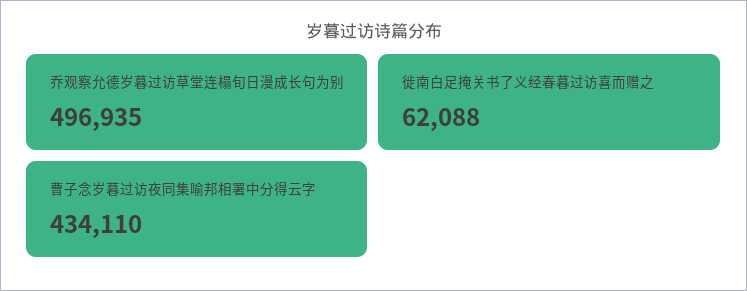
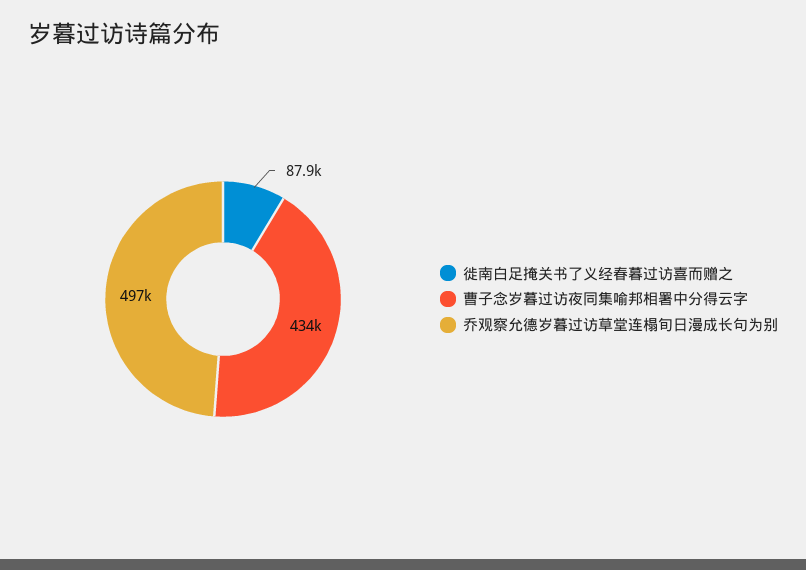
  {
    "乔观察允德岁暮过访草堂连榻旬日漫成长句为别": 496935,
-   "徙南白足掩关书了义经春暮过访喜而赠之": 62088,
+   "徙南白足掩关书了义经春暮过访喜而赠之": 87900,
    "曹子念岁暮过访夜同集喻邦相署中分得云字": 434110
  }

